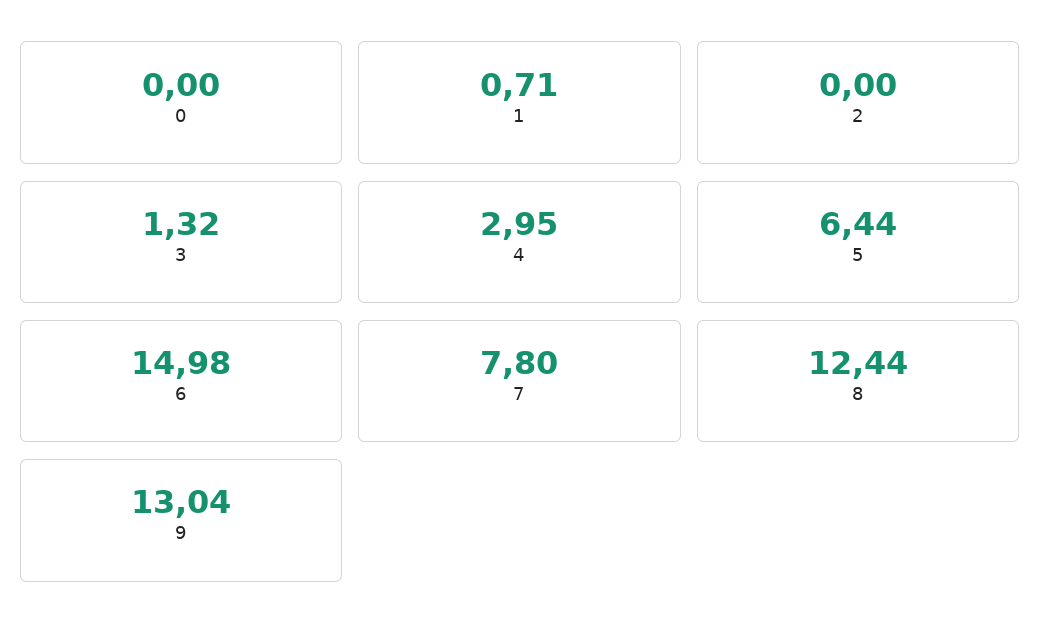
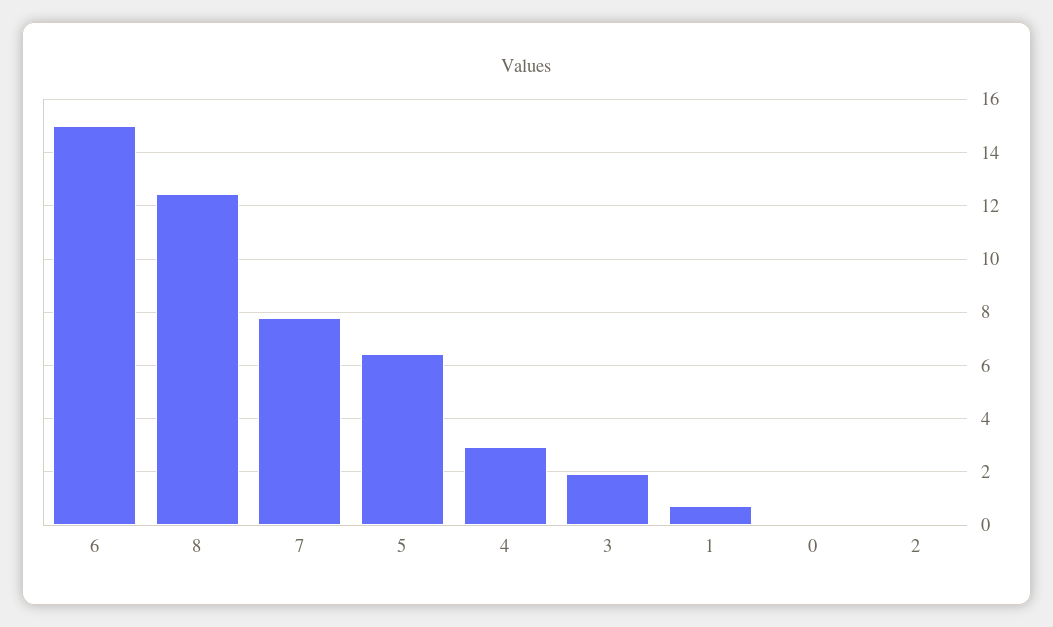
  {
    "0": 0,
    "1": 0.71,
    "2": 0,
-   "3": 1.32,
+   "3": 2,
    "4": 2.95,
    "5": 6.44,
    "6": 14.98,
    "7": 7.8,
-   "8": 12.44,
+   "8": 12.44
-   "9": 13.04
  }

